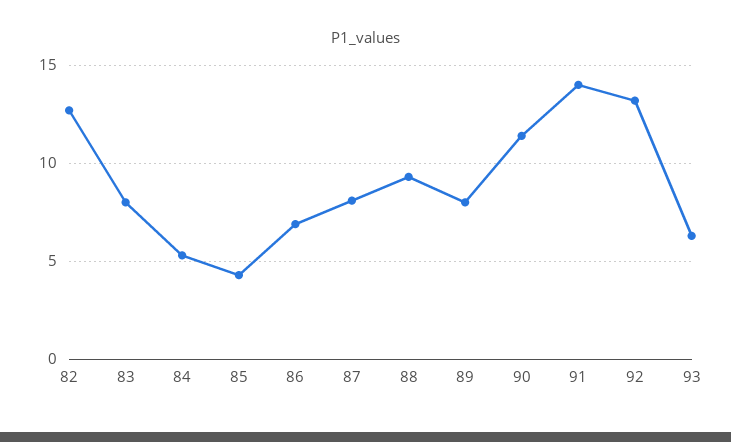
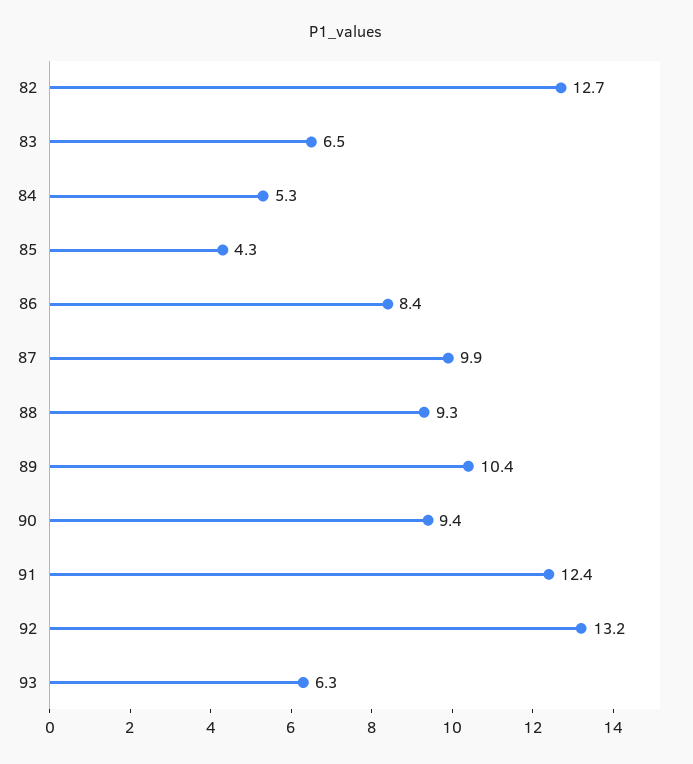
  {
    "82": 12.7,
-   "83": 8,
+   "83": 6.5,
    "84": 5.3,
    "85": 4.3,
-   "86": 7,
+   "86": 8.4,
-   "87": 8,
+   "87": 9.9,
    "88": 9.3,
-   "89": 8,
+   "89": 10.4,
-   "90": 11.5,
+   "90": 9.4,
-   "91": 14,
+   "91": 12.4,
    "92": 13.2,
    "93": 6.3
  }

